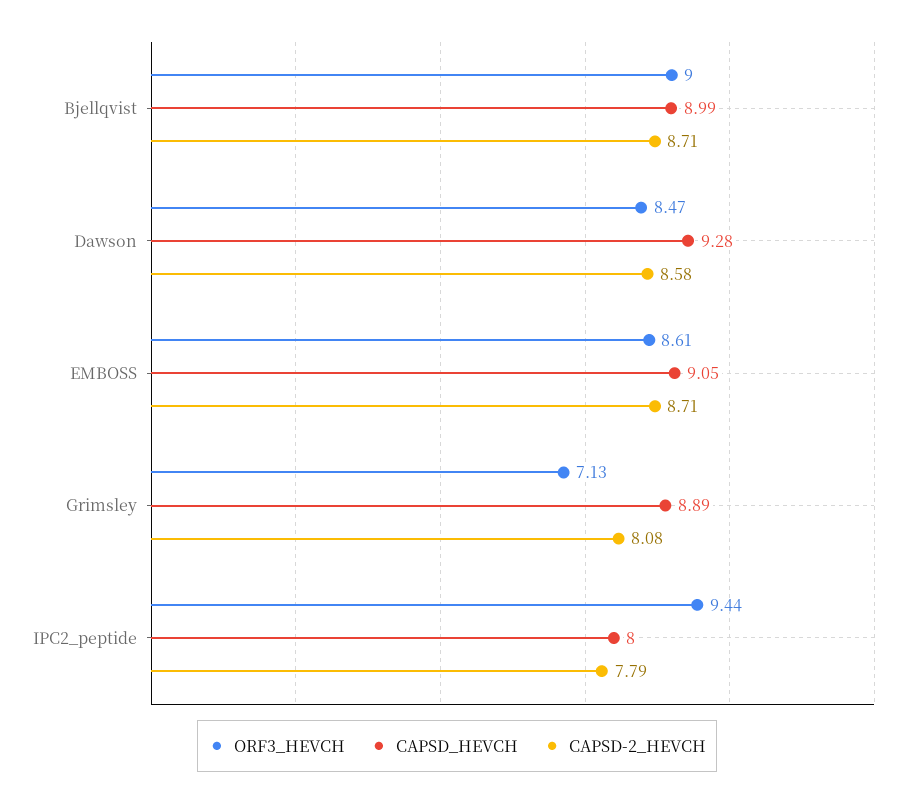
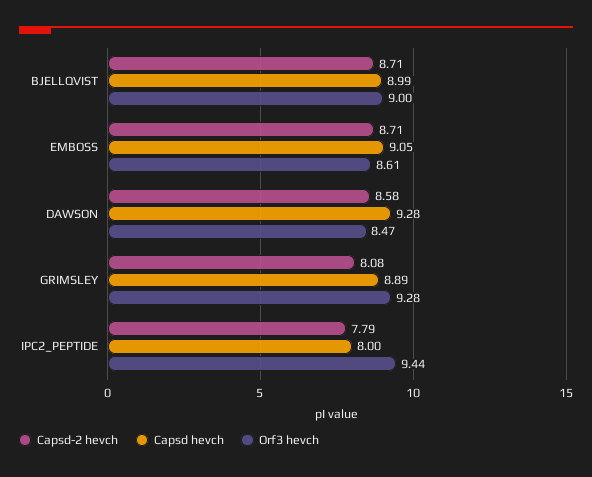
  {
    "ORF3_HEVCH": {
      "Bjellqvist": 9,
      "Dawson": 8.47,
      "EMBOSS": 8.61,
-     "Grimsley": 7.13,
+     "Grimsley": 9.28,
      "IPC2_peptide": 9.44
    },
    "CAPSD_HEVCH": {
      "Bjellqvist": 8.99,
      "Dawson": 9.28,
      "EMBOSS": 9.05,
      "Grimsley": 8.89,
      "IPC2_peptide": 8
    },
    "CAPSD-2_HEVCH": {
      "Bjellqvist": 8.71,
      "Dawson": 8.58,
      "EMBOSS": 8.71,
      "Grimsley": 8.08,
      "IPC2_peptide": 7.79
    }
  }

